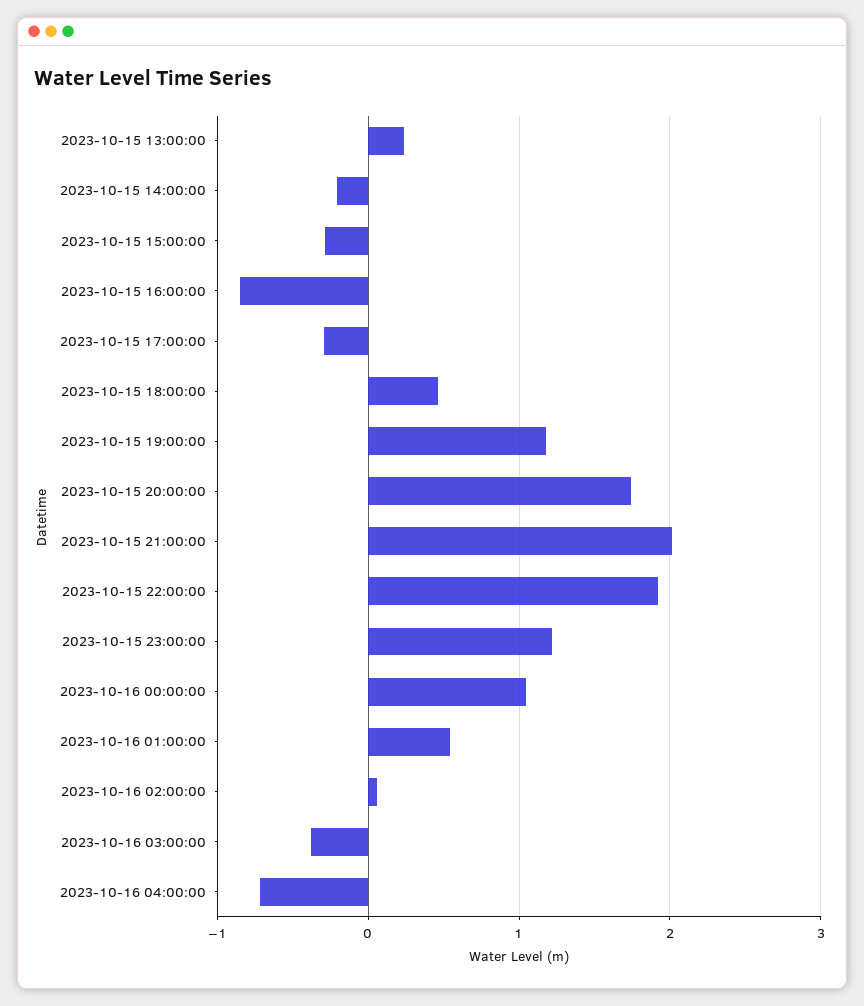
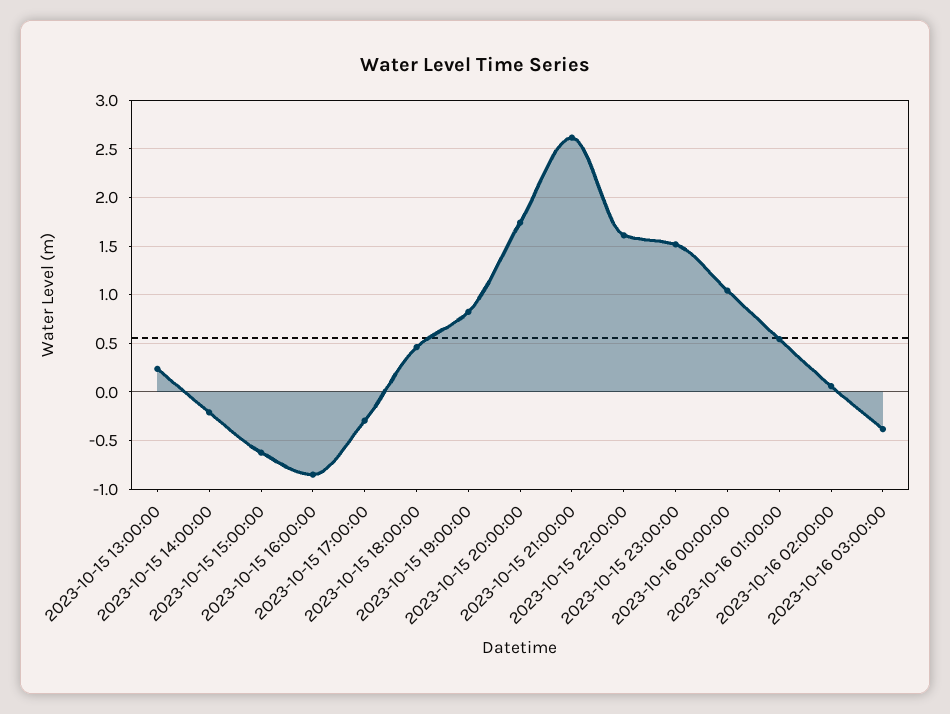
  {
    "2023-10-15 13:00:00": 0.2,
    "2023-10-15 14:00:00": -0.2,
-   "2023-10-15 15:00:00": -0.3,
+   "2023-10-15 15:00:00": -0.6,
    "2023-10-15 16:00:00": -0.9,
    "2023-10-15 17:00:00": -0.3,
    "2023-10-15 18:00:00": 0.5,
-   "2023-10-15 19:00:00": 1.2,
+   "2023-10-15 19:00:00": 0.8,
    "2023-10-15 20:00:00": 1.7,
-   "2023-10-15 21:00:00": 2,
+   "2023-10-15 21:00:00": 2.6,
-   "2023-10-15 22:00:00": 1.9,
+   "2023-10-15 22:00:00": 1.6,
-   "2023-10-15 23:00:00": 1.2,
+   "2023-10-15 23:00:00": 1.5,
    "2023-10-16 00:00:00": 1,
    "2023-10-16 01:00:00": 0.5,
    "2023-10-16 02:00:00": 0.1,
-   "2023-10-16 03:00:00": -0.4,
+   "2023-10-16 03:00:00": -0.4
-   "2023-10-16 04:00:00": -0.7
  }

